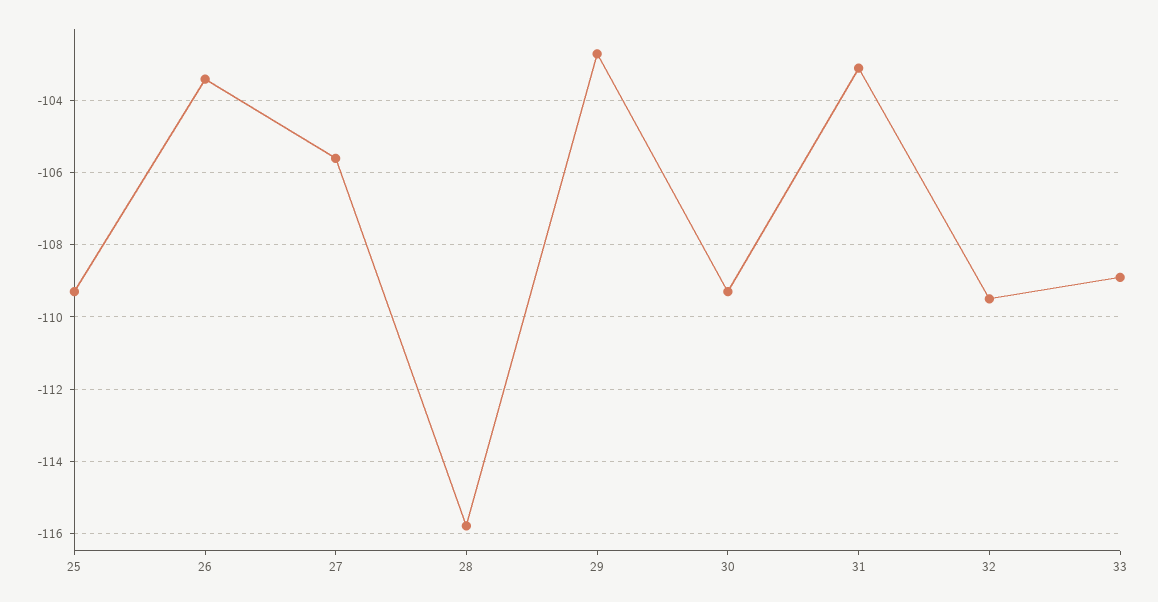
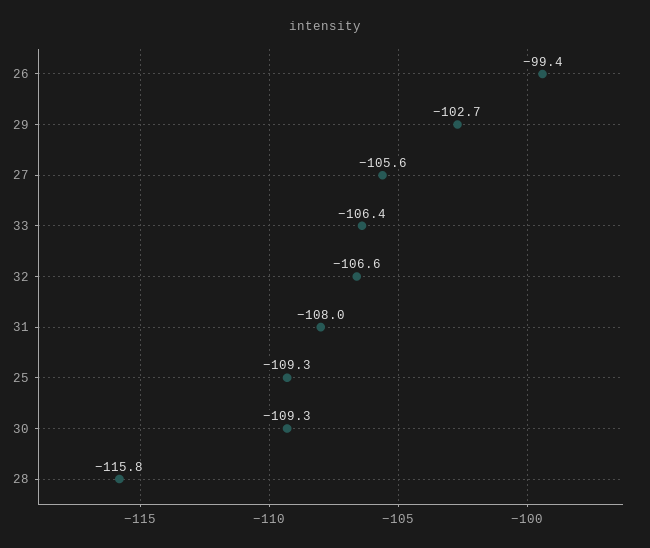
  {
    "25": -109.3,
-   "26": -103.5,
+   "26": -99.4,
    "27": -105.6,
    "28": -115.8,
    "29": -102.7,
    "30": -109.3,
-   "31": -103,
+   "31": -108,
-   "32": -109.5,
+   "32": -106.6,
-   "33": -109
+   "33": -106.4
  }

